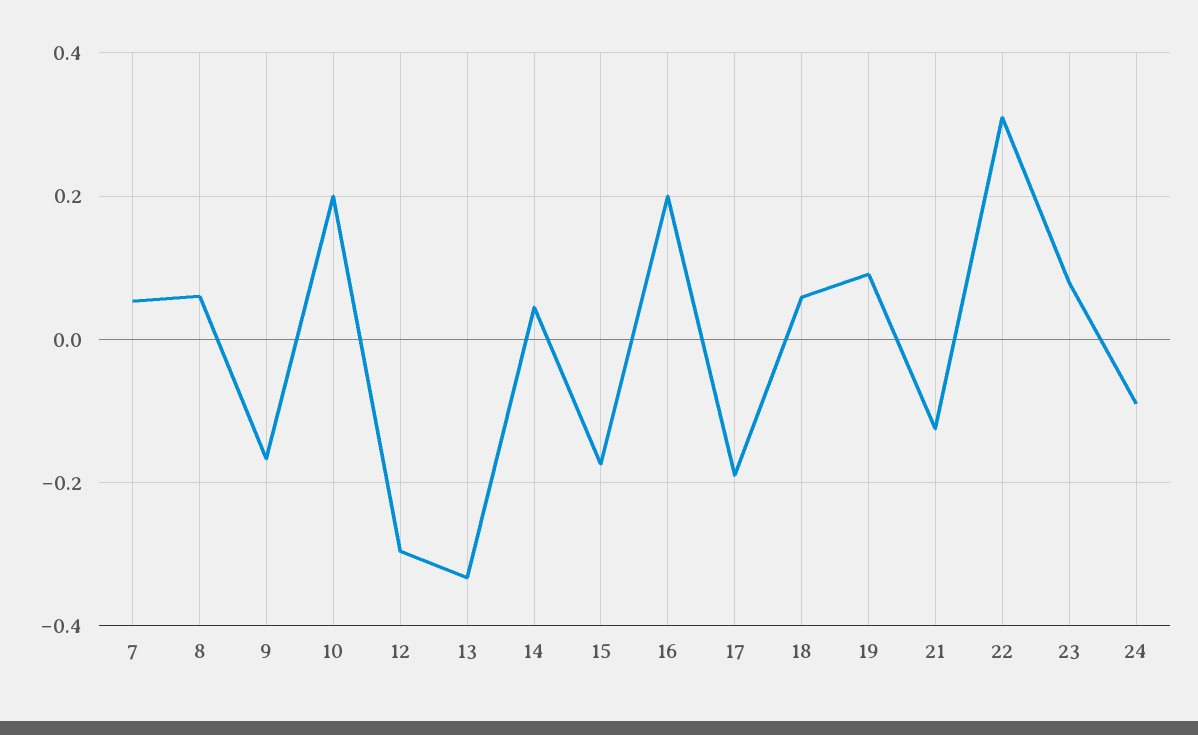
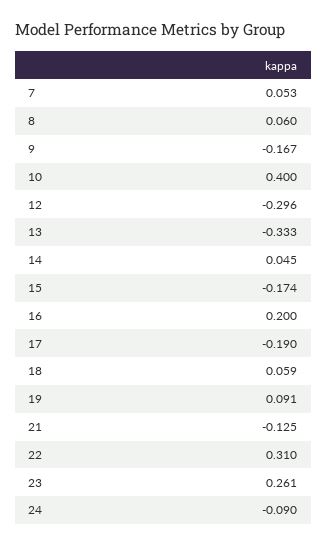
  {
    "7": 0.053,
    "8": 0.06,
    "9": -0.167,
-   "10": 0.2,
+   "10": 0.4,
    "12": -0.296,
    "13": -0.333,
    "14": 0.045,
    "15": -0.174,
    "16": 0.2,
    "17": -0.19,
    "18": 0.059,
    "19": 0.091,
    "21": -0.125,
    "22": 0.31,
-   "23": 0.08,
+   "23": 0.261,
    "24": -0.09
  }

